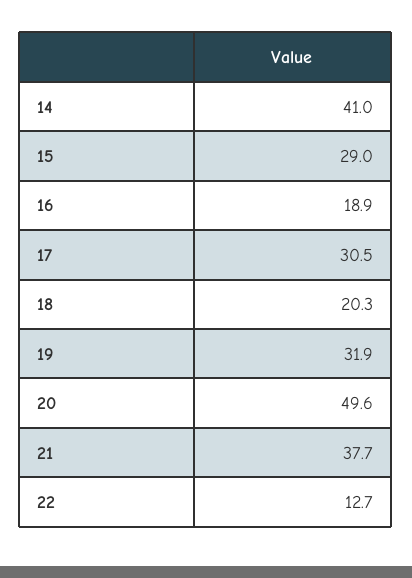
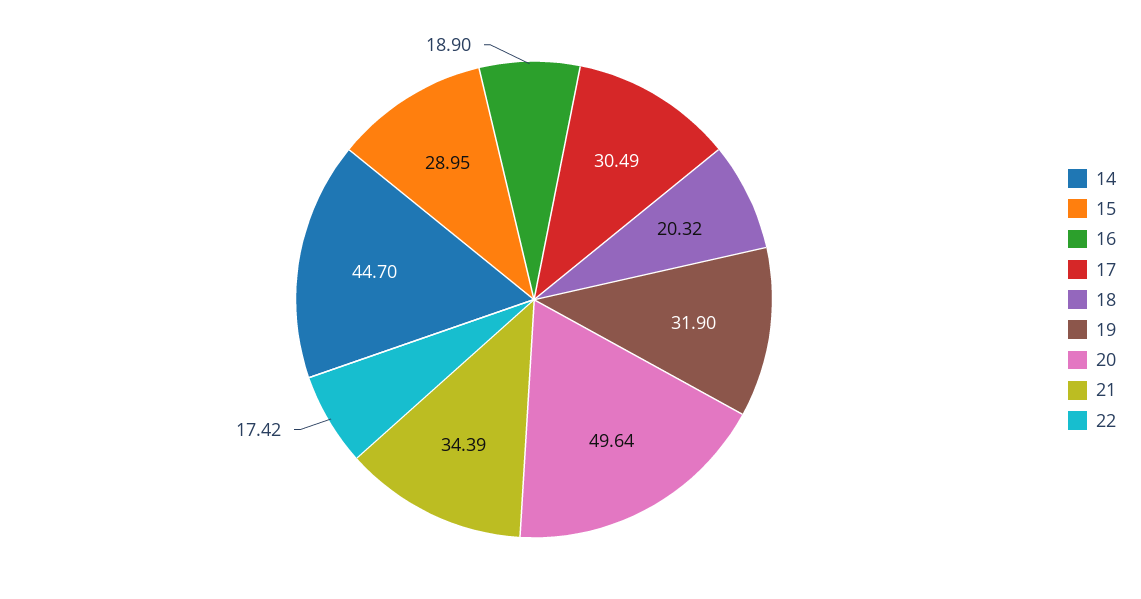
  {
-   "14": 41,
+   "14": 44.7,
    "15": 28.95,
    "16": 18.9,
    "17": 30.49,
    "18": 20.32,
    "19": 31.9,
    "20": 49.64,
-   "21": 37.7,
+   "21": 34.39,
-   "22": 12.7
+   "22": 17.42
  }

